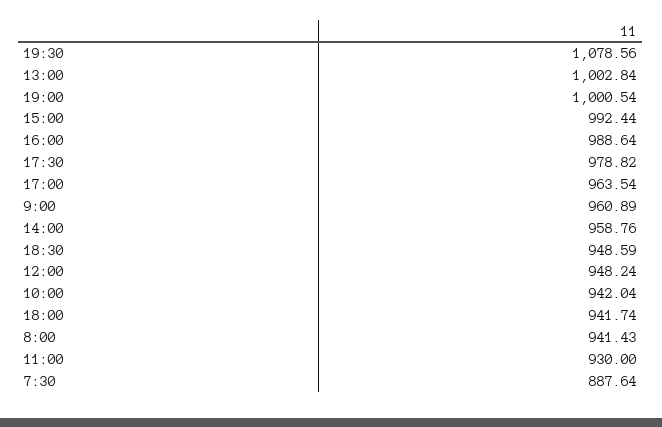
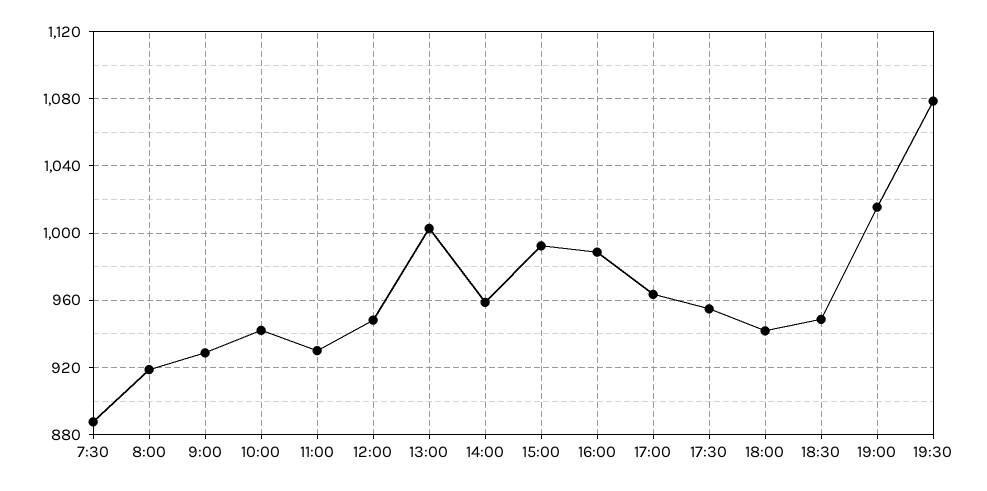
  {
    "19:30": 1078.56,
    "13:00": 1002.84,
-   "19:00": 1000.54,
+   "19:00": 1015,
    "15:00": 992.44,
    "16:00": 988.64,
-   "17:30": 978.82,
+   "17:30": 955,
    "17:00": 963.54,
-   "9:00": 960.89,
+   "9:00": 930,
    "14:00": 958.76,
    "18:30": 948.59,
    "12:00": 948.24,
    "10:00": 942.04,
    "18:00": 941.74,
-   "8:00": 941.43,
+   "8:00": 920,
    "11:00": 930,
    "7:30": 887.64
  }

